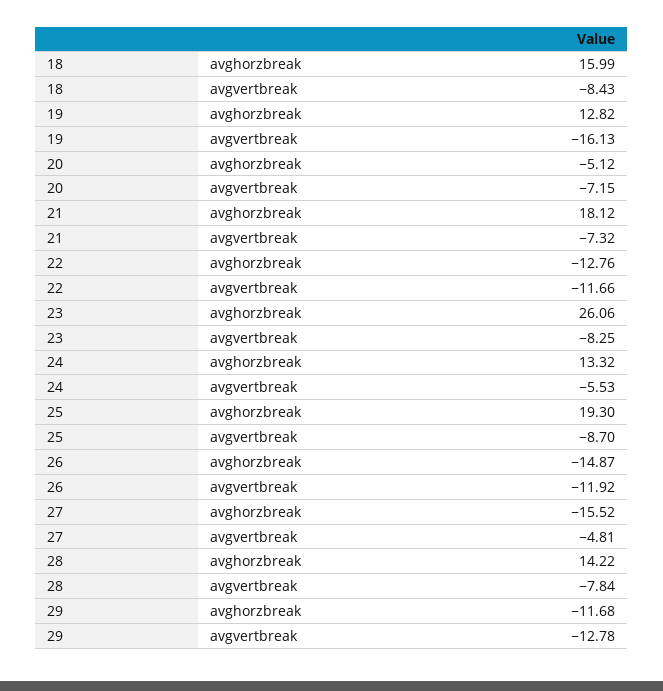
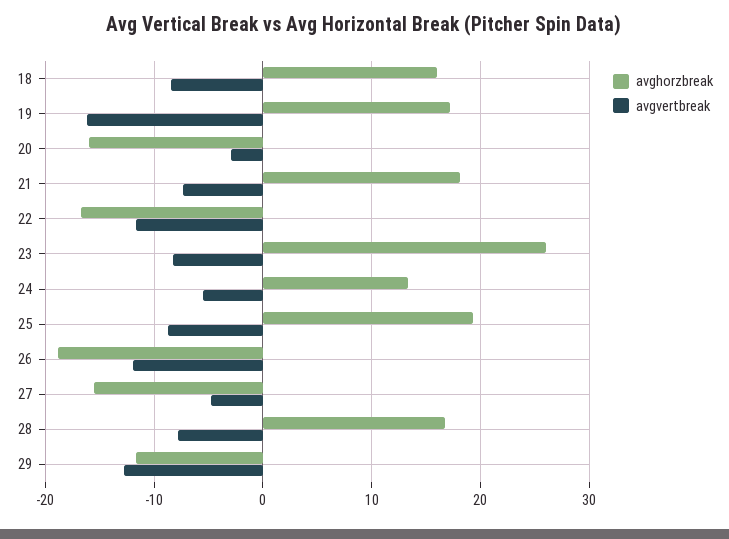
  {
    "avghorzbreak": {
      "18": 15.99,
-     "19": 12.82,
+     "19": 17,
-     "20": -5.12,
+     "20": -16,
      "21": 18.12,
-     "22": -12.76,
+     "22": -17,
      "23": 26.06,
      "24": 13.32,
      "25": 19.3,
-     "26": -14.87,
+     "26": -19,
      "27": -15.52,
-     "28": 14.22,
+     "28": 17,
      "29": -11.68
    },
    "avgvertbreak": {
      "18": -8.43,
      "19": -16.13,
-     "20": -7.15,
+     "20": -3,
      "21": -7.32,
      "22": -11.66,
      "23": -8.25,
      "24": -5.53,
      "25": -8.7,
      "26": -11.92,
      "27": -4.81,
      "28": -7.84,
      "29": -12.78
    }
  }

